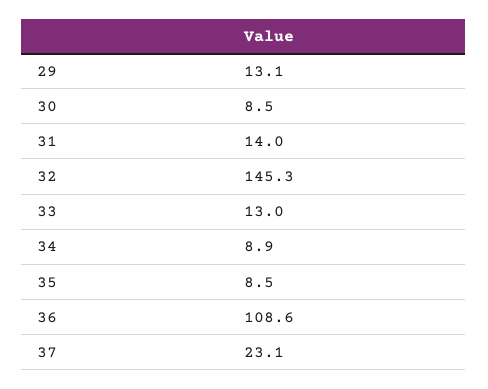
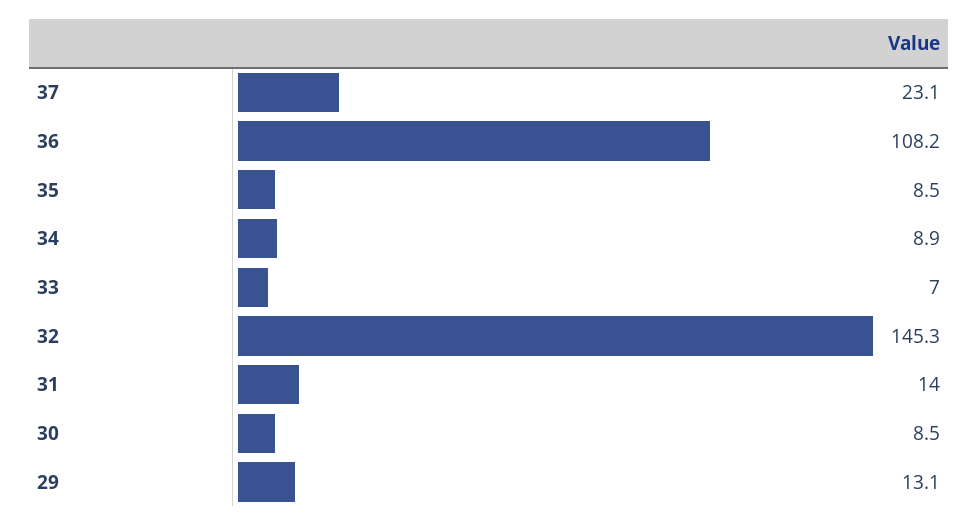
  {
    "29": 13.1,
    "30": 8.5,
    "31": 14,
    "32": 145.3,
-   "33": 13,
+   "33": 7,
    "34": 8.9,
    "35": 8.5,
-   "36": 108.6,
+   "36": 108.2,
    "37": 23.1
  }

